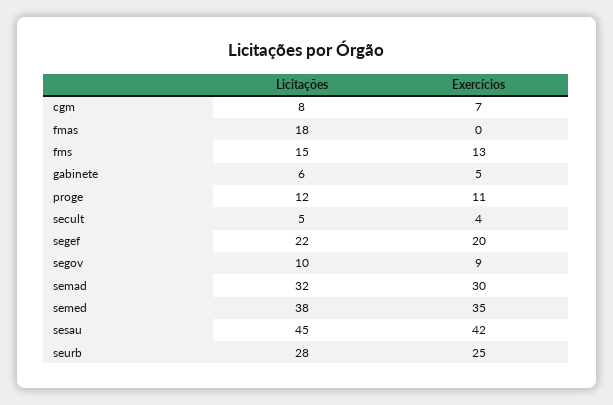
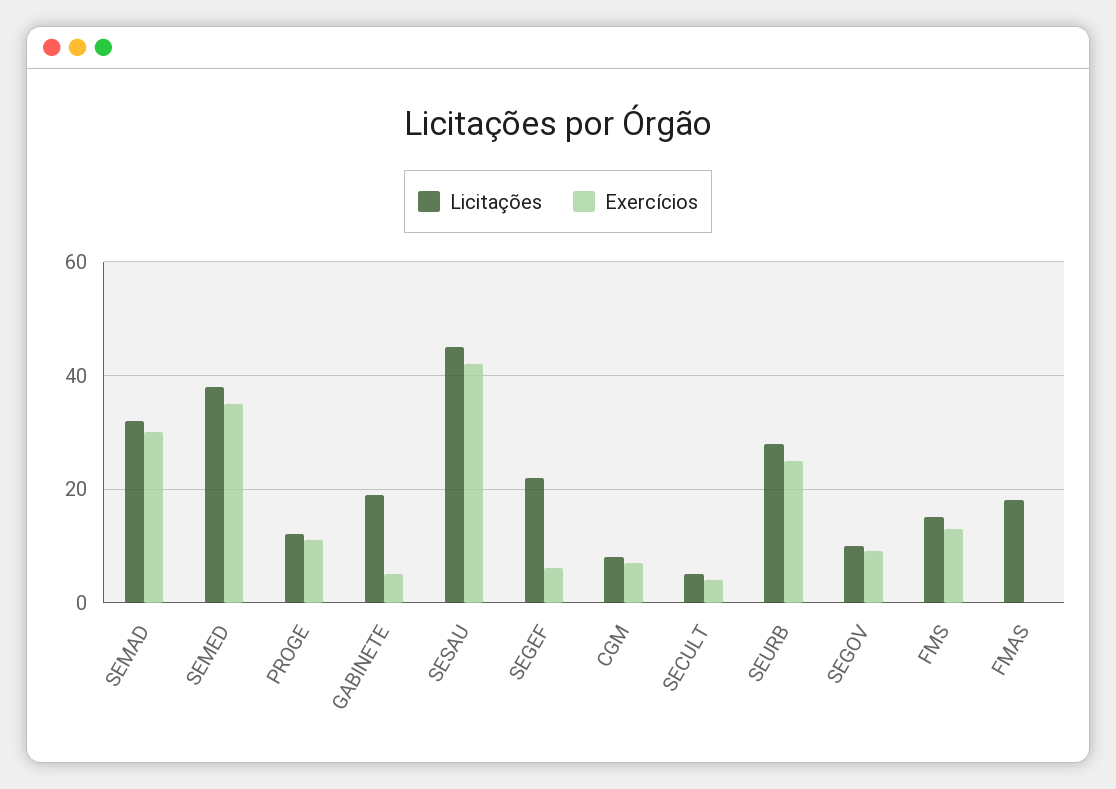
  {
    "Licitações": {
      "cgm": 8,
      "fmas": 18,
      "fms": 15,
-     "gabinete": 6,
+     "gabinete": 20,
      "proge": 12,
      "secult": 5,
      "segef": 22,
      "segov": 10,
      "semad": 32,
      "semed": 38,
      "sesau": 45,
      "seurb": 28
    },
    "Exercícios": {
      "cgm": 7,
      "fmas": 0,
      "fms": 13,
      "gabinete": 5,
      "proge": 11,
      "secult": 4,
-     "segef": 20,
+     "segef": 5,
      "segov": 9,
      "semad": 30,
      "semed": 35,
      "sesau": 42,
      "seurb": 25
    }
  }

